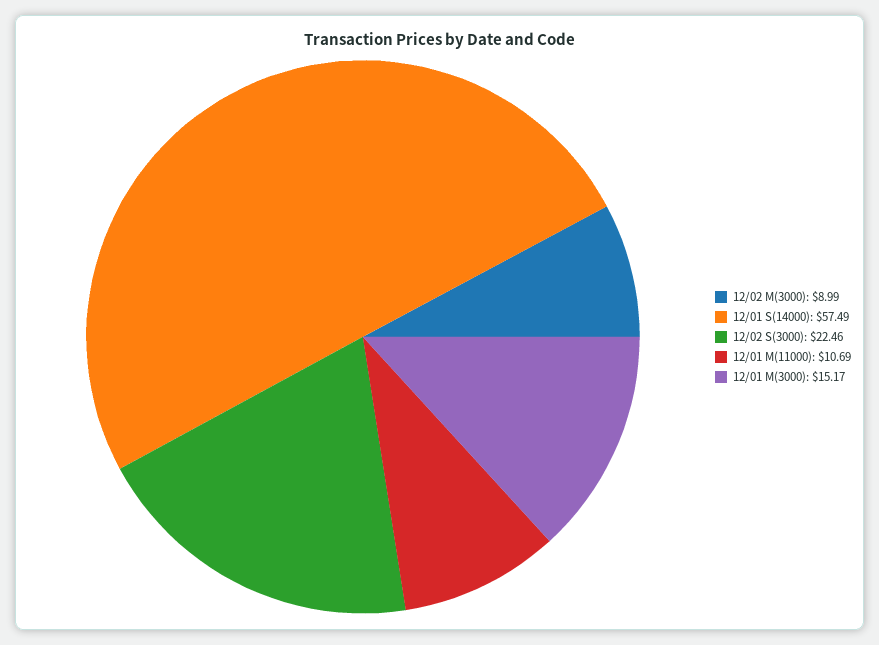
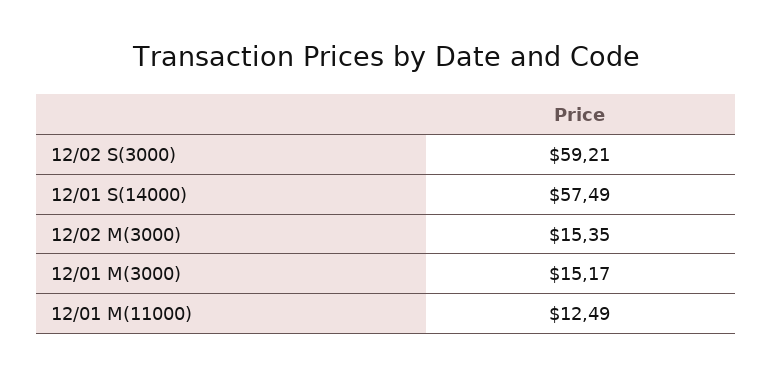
  {
-   "12/02 M(3000)": 8.99,
+   "12/02 M(3000)": 15.35,
    "12/01 S(14000)": 57.49,
-   "12/02 S(3000)": 22.46,
+   "12/02 S(3000)": 59.21,
-   "12/01 M(11000)": 10.69,
+   "12/01 M(11000)": 12.49,
    "12/01 M(3000)": 15.17
  }

